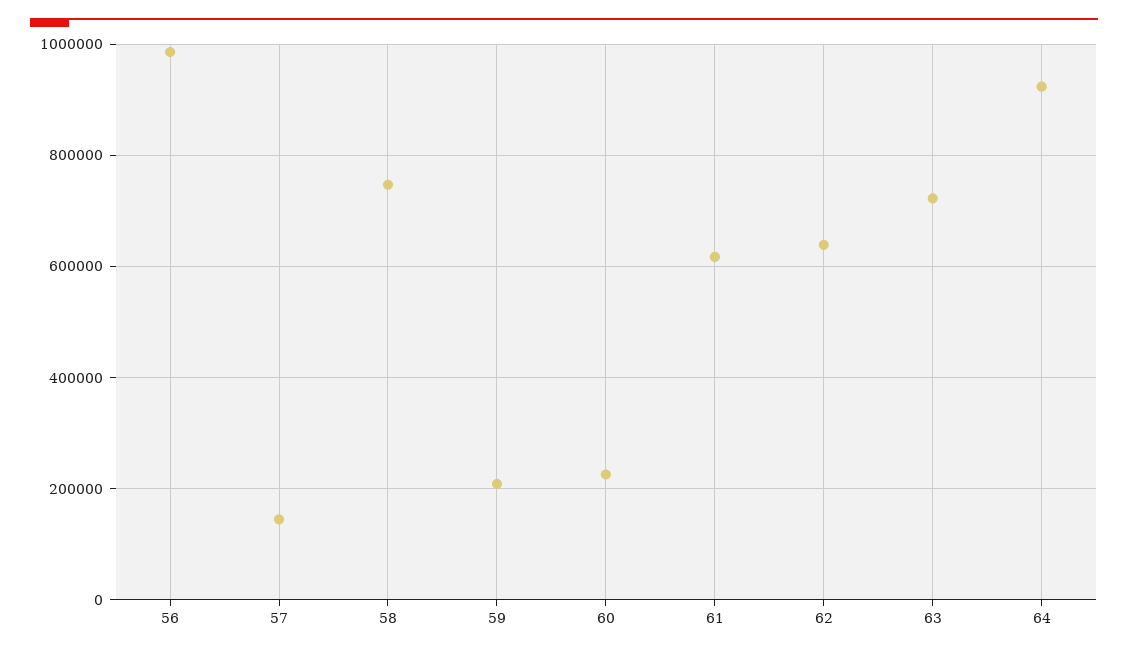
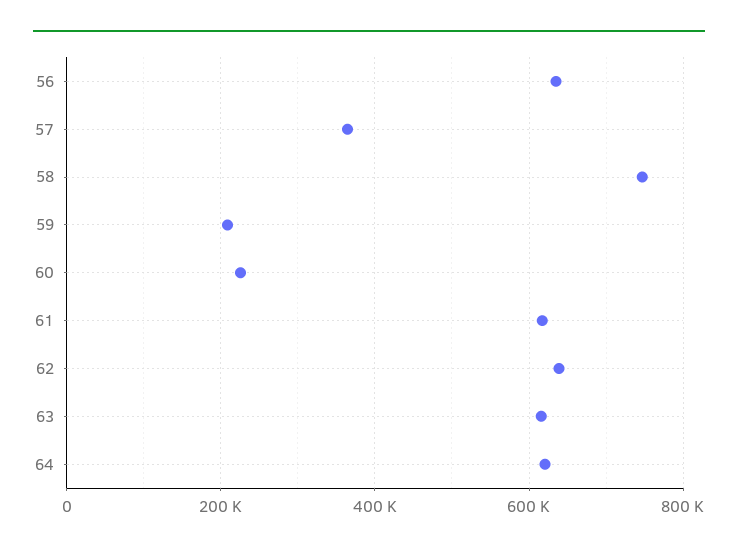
  {
-   "56": 980000,
+   "56": 640000,
-   "57": 140000,
+   "57": 360000,
    "58": 740000,
    "59": 200000,
    "60": 220000,
    "61": 620000,
    "62": 640000,
-   "63": 720000,
+   "63": 620000,
-   "64": 920000
+   "64": 620000
  }

